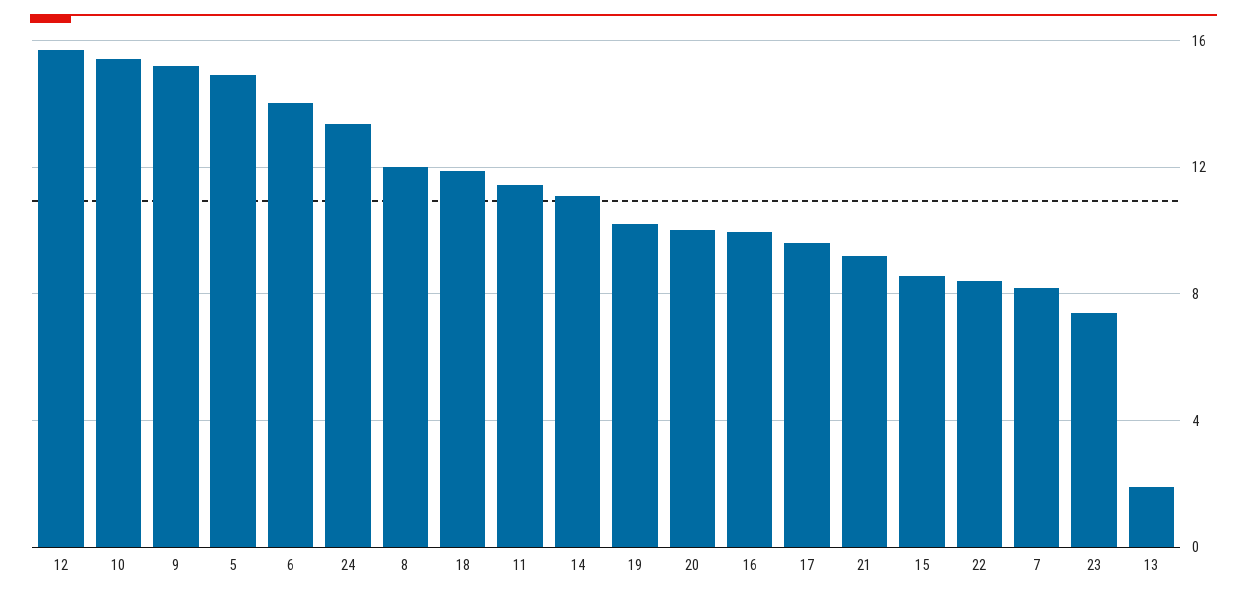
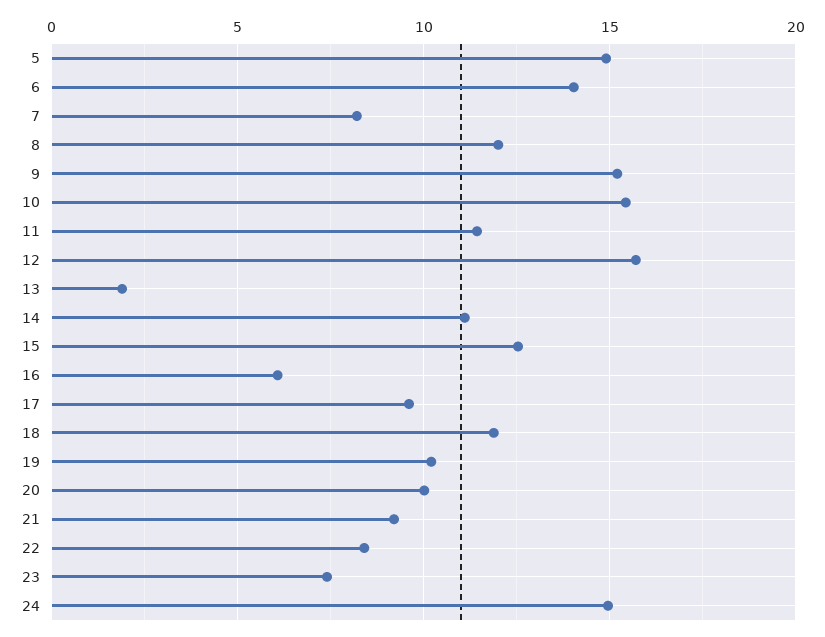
  {
    "12": 15.5,
    "10": 15.5,
    "9": 15,
    "5": 15,
    "6": 14,
-   "24": 13.5,
+   "24": 15,
    "8": 12,
    "18": 12,
    "11": 11.5,
    "14": 11,
    "19": 10,
    "20": 10,
-   "16": 10,
+   "16": 6,
    "17": 9.5,
    "21": 9,
-   "15": 8.5,
+   "15": 12.5,
    "22": 8.5,
    "7": 8,
    "23": 7.5,
    "13": 2
  }

